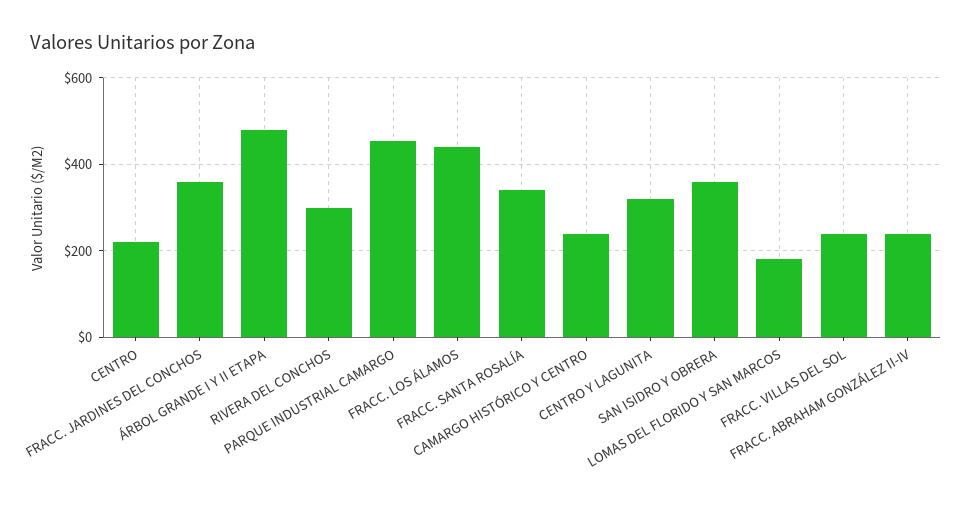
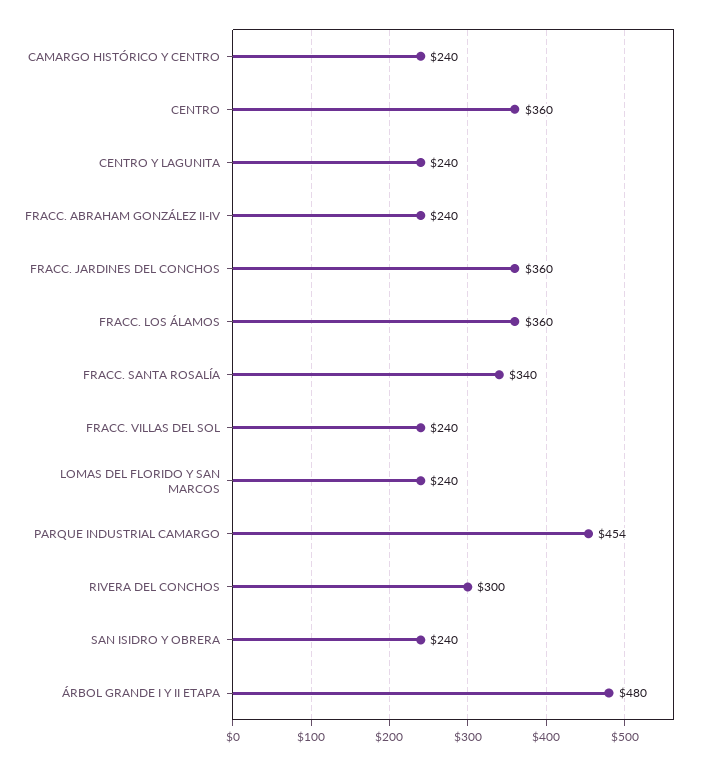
  {
-   "CENTRO": 220,
+   "CENTRO": 360,
    "FRACC. JARDINES DEL CONCHOS": 360,
    "ÁRBOL GRANDE I Y II ETAPA": 480,
    "RIVERA DEL CONCHOS": 300,
    "PARQUE INDUSTRIAL CAMARGO": 454,
-   "FRACC. LOS ÁLAMOS": 440,
+   "FRACC. LOS ÁLAMOS": 360,
    "FRACC. SANTA ROSALÍA": 340,
    "CAMARGO HISTÓRICO Y CENTRO": 240,
-   "CENTRO Y LAGUNITA": 320,
+   "CENTRO Y LAGUNITA": 240,
-   "SAN ISIDRO Y OBRERA": 360,
+   "SAN ISIDRO Y OBRERA": 240,
-   "LOMAS DEL FLORIDO Y SAN MARCOS": 180,
+   "LOMAS DEL FLORIDO Y SAN MARCOS": 240,
    "FRACC. VILLAS DEL SOL": 240,
    "FRACC. ABRAHAM GONZÁLEZ II-IV": 240
  }

